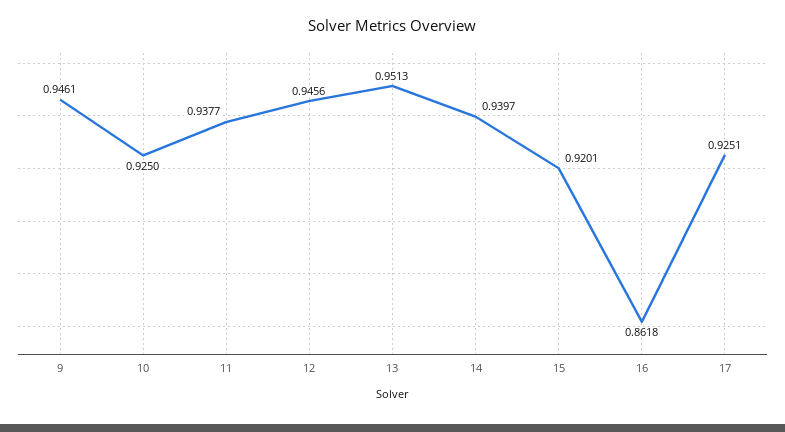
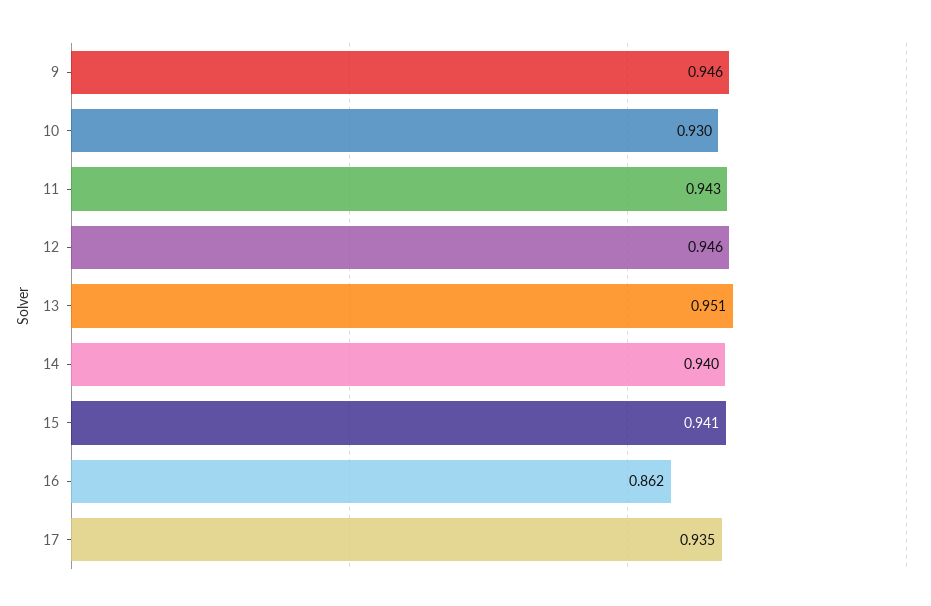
  {
    "9": 0.9461,
-   "10": 0.925,
+   "10": 0.93,
-   "11": 0.9377,
+   "11": 0.943,
    "12": 0.9456,
    "13": 0.9513,
    "14": 0.9397,
-   "15": 0.9201,
+   "15": 0.941,
    "16": 0.8618,
-   "17": 0.9251
+   "17": 0.935
  }

